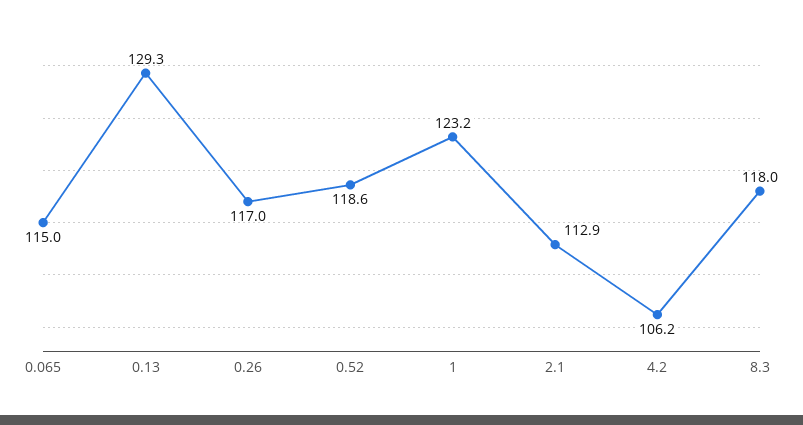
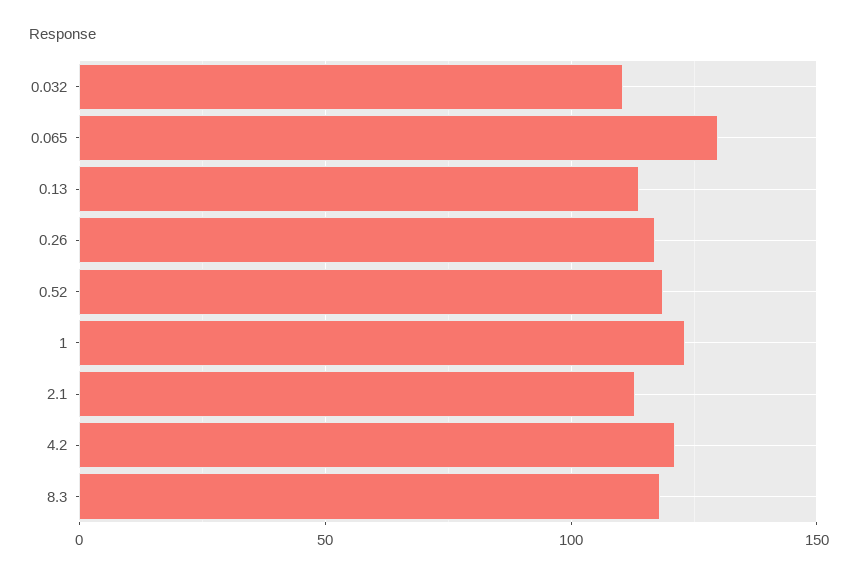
  {
-   "0.065": 115,
+   "0.065": 130,
-   "0.13": 129.3,
+   "0.13": 115,
    "0.26": 117,
    "0.52": 118.6,
    "1": 123.2,
    "2.1": 112.9,
-   "4.2": 106.2,
+   "4.2": 120,
-   "8.3": 118
+   "8.3": 118,
+   "0.032": 110
  }

